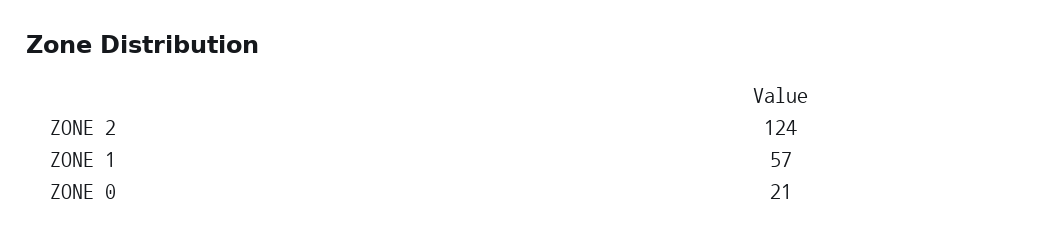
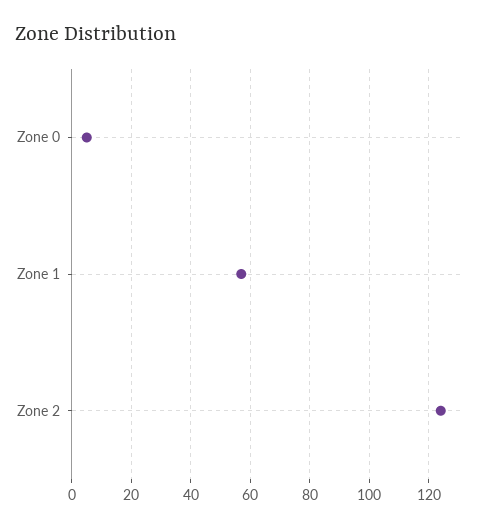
  {
    "ZONE 2": 124,
    "ZONE 1": 57,
-   "ZONE 0": 21
+   "ZONE 0": 5
  }

